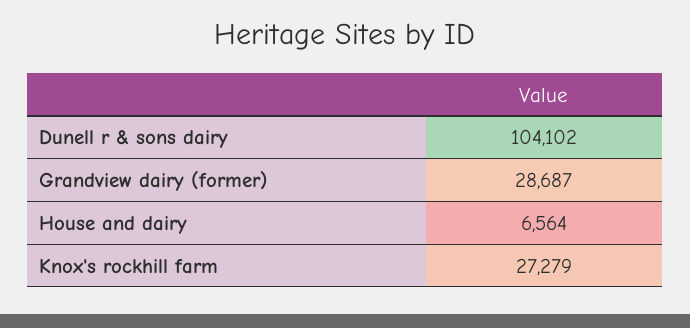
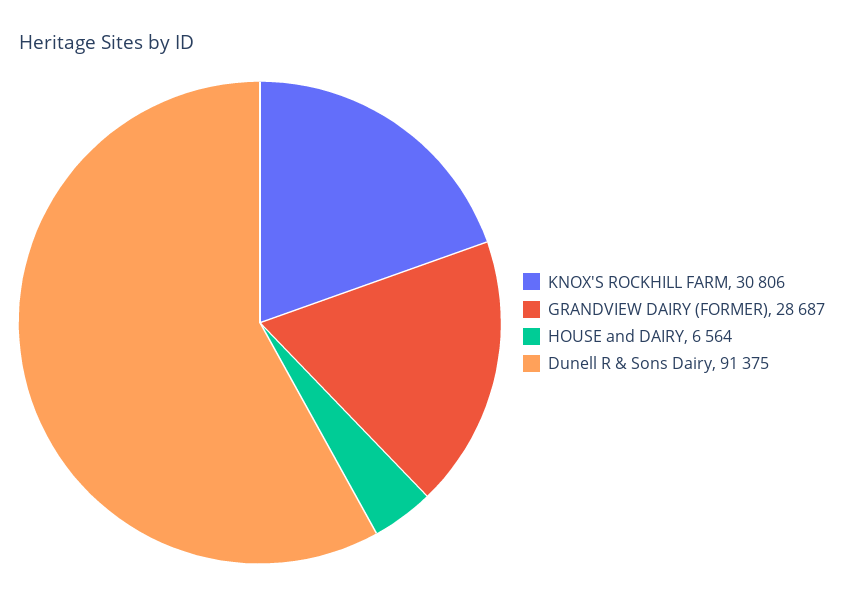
  {
-   "Dunell r & sons dairy": 104102,
+   "Dunell r & sons dairy": 91375,
    "Grandview dairy (former)": 28687,
    "House and dairy": 6564,
-   "Knox's rockhill farm": 27279
+   "Knox's rockhill farm": 30806
  }

